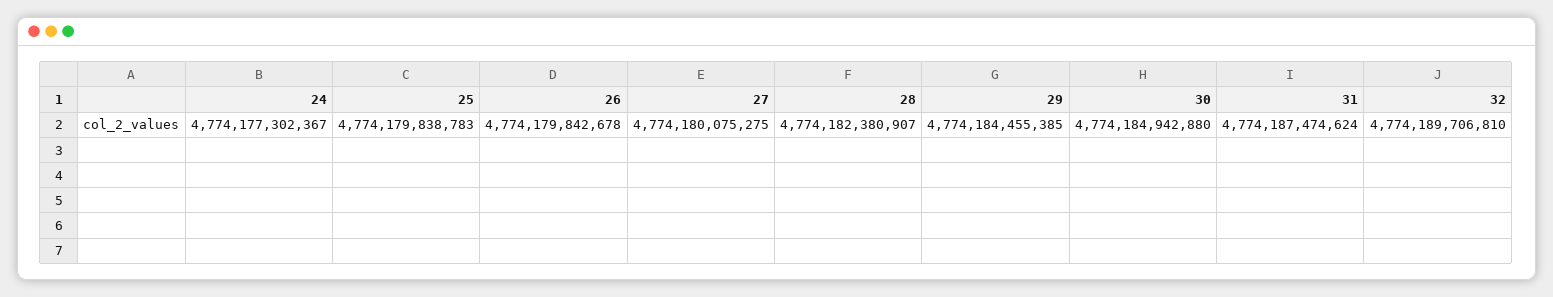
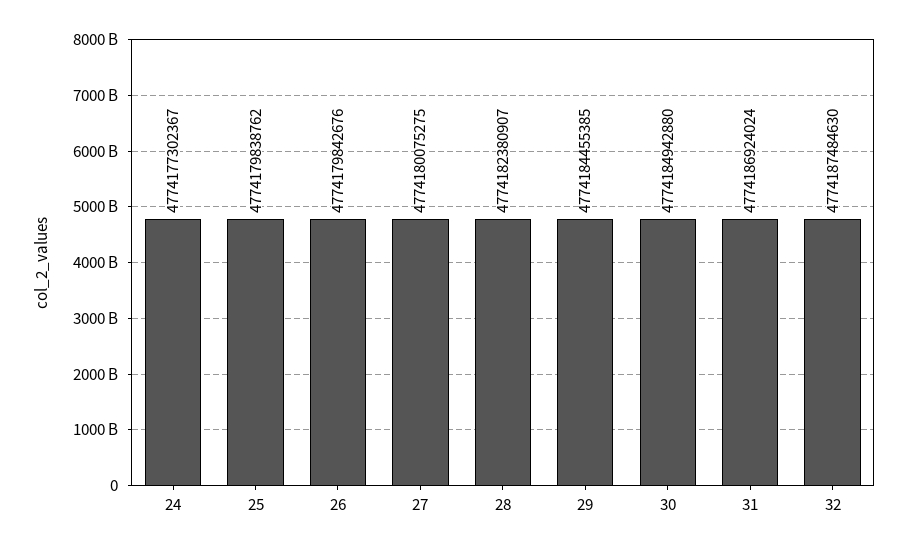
  {
    "24": 4774177302367,
-   "25": 4774179838783,
+   "25": 4774179838762,
-   "26": 4774179842678,
+   "26": 4774179842676,
    "27": 4774180075275,
    "28": 4774182380907,
    "29": 4774184455385,
    "30": 4774184942880,
-   "31": 4774187474624,
+   "31": 4774186924024,
-   "32": 4774189706810
+   "32": 4774187484630
  }

